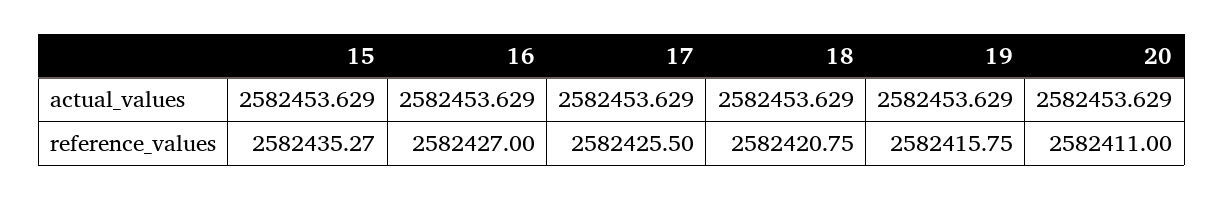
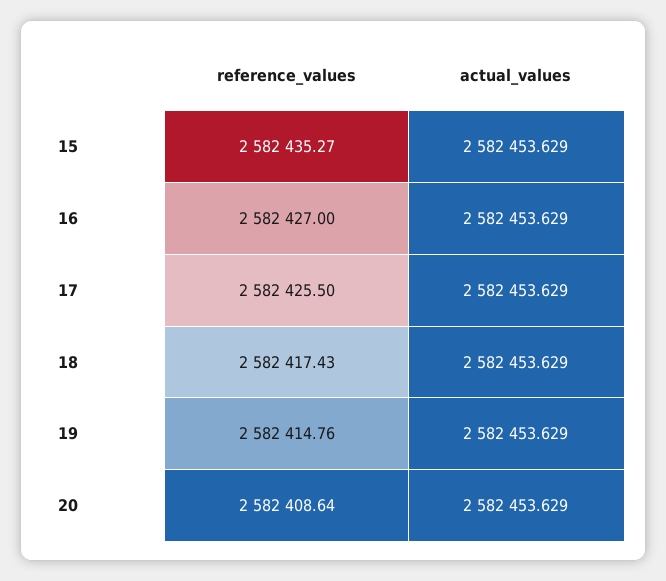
  {
    "15": {
      "actual_values": 2582453.629,
      "reference_values": 2582435.27
    },
    "16": {
      "actual_values": 2582453.629,
      "reference_values": 2582427
    },
    "17": {
      "actual_values": 2582453.629,
      "reference_values": 2582425.5
    },
    "18": {
      "actual_values": 2582453.629,
-     "reference_values": 2582420.75
+     "reference_values": 2582417.43
    },
    "19": {
      "actual_values": 2582453.629,
-     "reference_values": 2582415.75
+     "reference_values": 2582414.76
    },
    "20": {
      "actual_values": 2582453.629,
-     "reference_values": 2582411
+     "reference_values": 2582408.64
    }
  }

